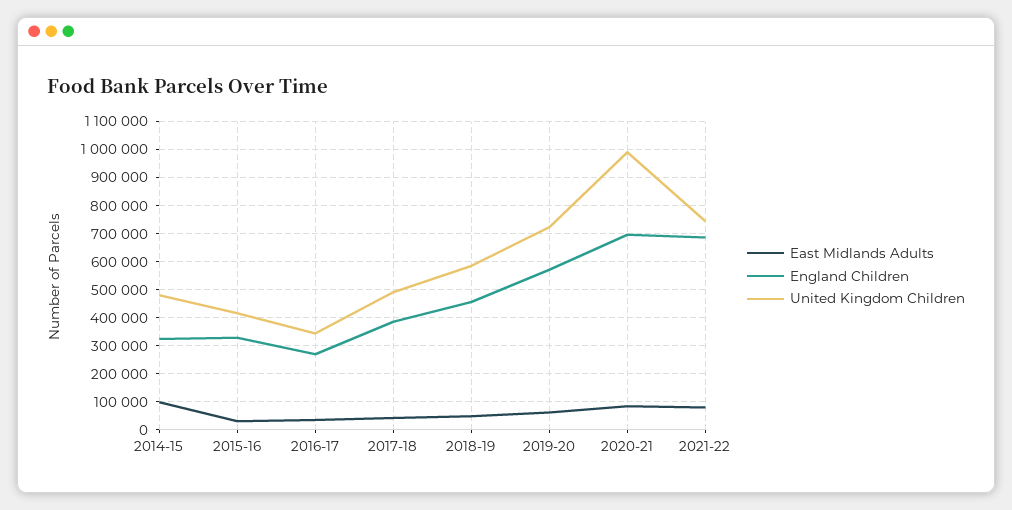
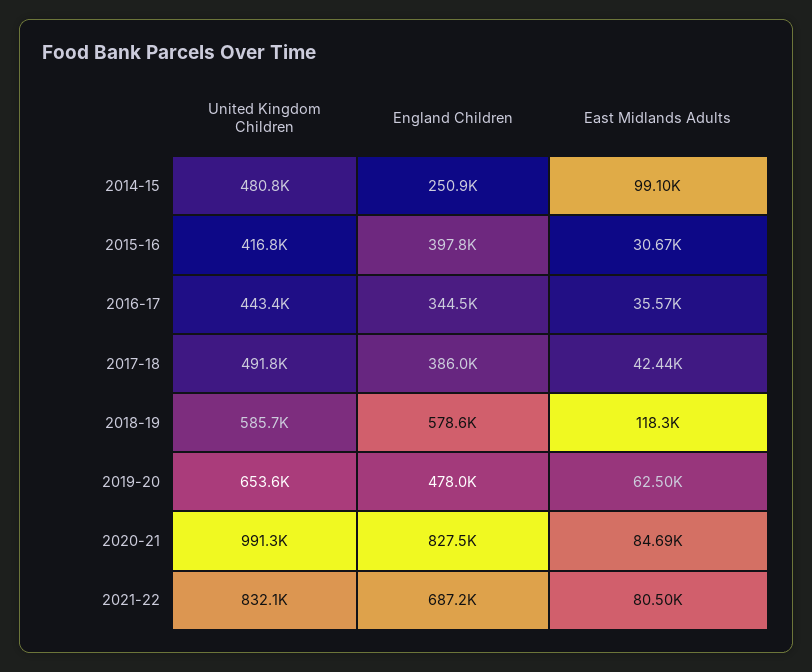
  {
    "East Midlands Adults": {
      "2014-15": 99100,
      "2015-16": 30670,
      "2016-17": 35570,
      "2017-18": 42440,
-     "2018-19": 50000,
+     "2018-19": 118300,
      "2019-20": 62500,
      "2020-21": 84690,
      "2021-22": 80500
    },
    "England Children": {
-     "2014-15": 325000,
+     "2014-15": 250900,
-     "2015-16": 325000,
+     "2015-16": 397800,
-     "2016-17": 275000,
+     "2016-17": 344500,
      "2017-18": 386000,
-     "2018-19": 450000,
+     "2018-19": 578600,
-     "2019-20": 575000,
+     "2019-20": 478000,
-     "2020-21": 700000,
+     "2020-21": 827500,
      "2021-22": 687200
    },
    "United Kingdom Children": {
      "2014-15": 480800,
      "2015-16": 416800,
-     "2016-17": 350000,
+     "2016-17": 443400,
      "2017-18": 491800,
      "2018-19": 585700,
-     "2019-20": 725000,
+     "2019-20": 653600,
      "2020-21": 991300,
-     "2021-22": 750000
+     "2021-22": 832100
    }
  }

